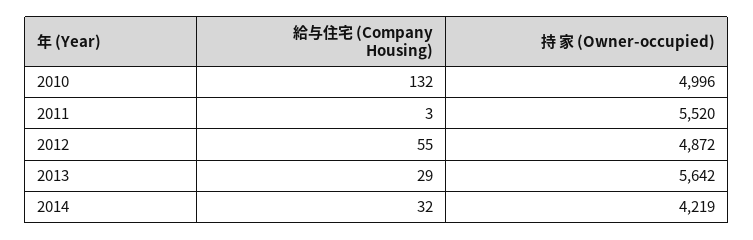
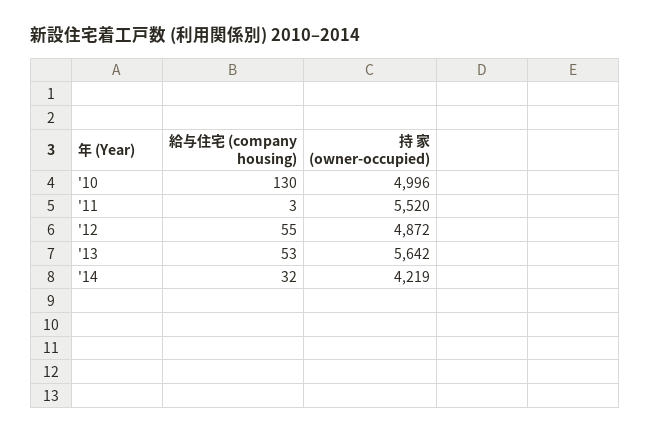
  {
    "給与住宅 (Company Housing)": {
-     "2010": 132,
+     "2010": 130,
      "2011": 3,
      "2012": 55,
-     "2013": 29,
+     "2013": 53,
      "2014": 32
    },
    "持 家 (Owner-occupied)": {
      "2010": 4996,
      "2011": 5520,
      "2012": 4872,
      "2013": 5642,
      "2014": 4219
    }
  }

